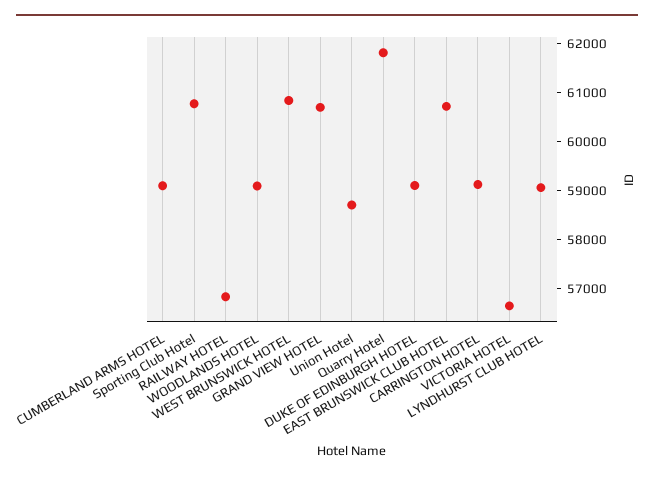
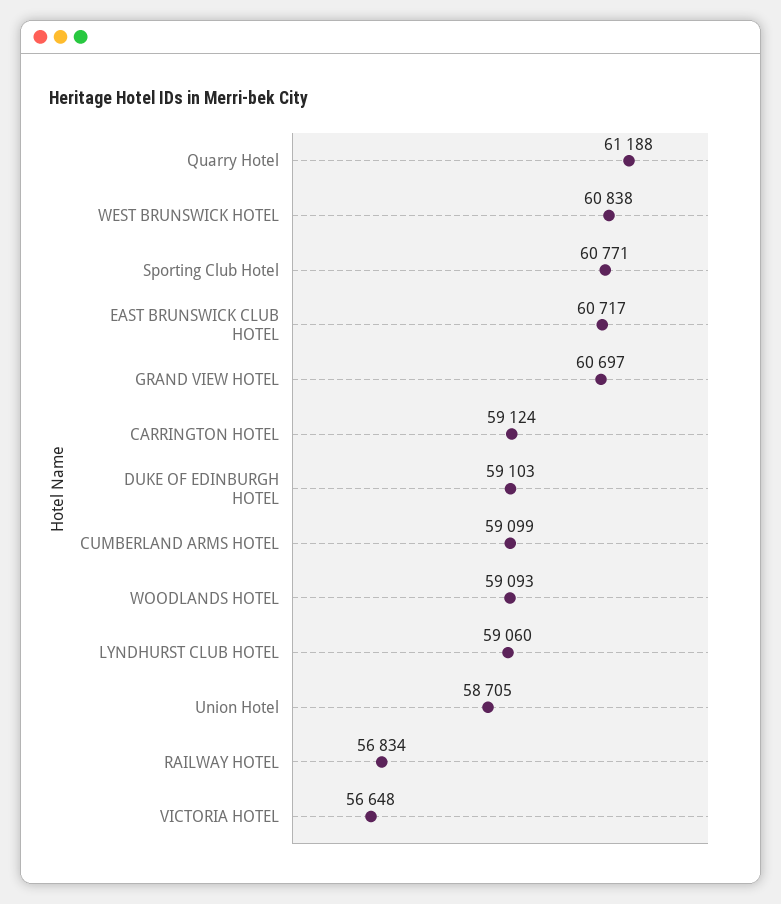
  {
    "CUMBERLAND ARMS HOTEL": 59099,
    "Sporting Club Hotel": 60771,
    "RAILWAY HOTEL": 56834,
    "WOODLANDS HOTEL": 59093,
    "WEST BRUNSWICK HOTEL": 60838,
    "GRAND VIEW HOTEL": 60697,
    "Union Hotel": 58705,
-   "Quarry Hotel": 61800,
+   "Quarry Hotel": 61188,
    "DUKE OF EDINBURGH HOTEL": 59103,
    "EAST BRUNSWICK CLUB HOTEL": 60717,
    "CARRINGTON HOTEL": 59124,
    "VICTORIA HOTEL": 56648,
    "LYNDHURST CLUB HOTEL": 59060
  }

